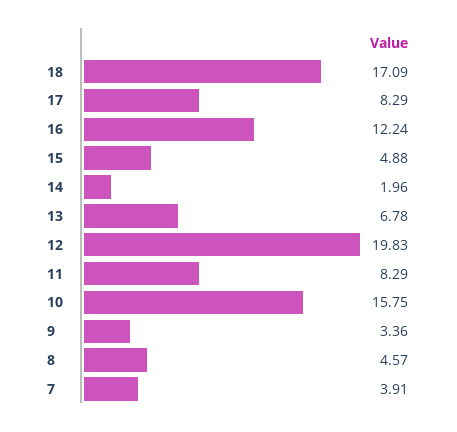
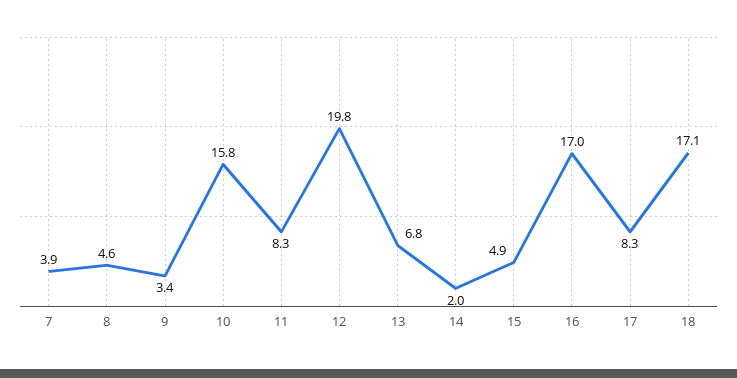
  {
    "18": 17.09,
    "17": 8.29,
-   "16": 12.24,
+   "16": 17,
    "15": 4.88,
    "14": 1.96,
    "13": 6.78,
    "12": 19.83,
    "11": 8.29,
    "10": 15.75,
    "9": 3.36,
    "8": 4.57,
    "7": 3.91
  }

